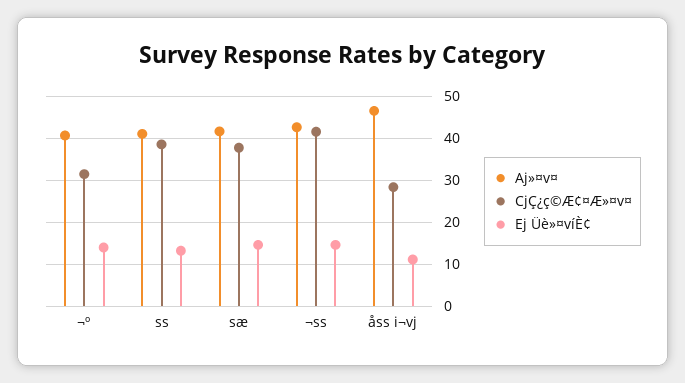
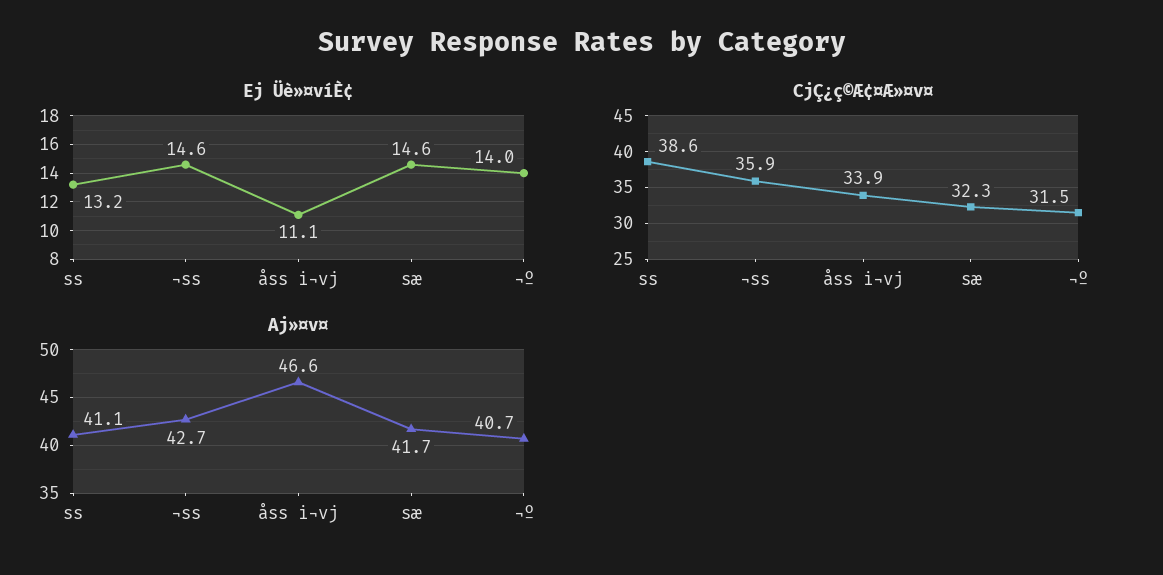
  {
    "Aj»¤v¤": {
      "¬º": 40.7,
      "ss": 41.1,
      "sæ": 41.7,
      "¬ss": 42.7,
      "åss i¬vj": 46.6
    },
    "CjÇ¿ç©Æ¢¤Æ»¤v¤": {
      "¬º": 31.5,
      "ss": 38.6,
-     "sæ": 38,
+     "sæ": 32.3,
-     "¬ss": 42,
+     "¬ss": 35.9,
-     "åss i¬vj": 28
+     "åss i¬vj": 33.9
    },
    "Ej Üè»¤víÈ¢": {
      "¬º": 14,
      "ss": 13.2,
      "sæ": 14.6,
      "¬ss": 14.6,
      "åss i¬vj": 11.1
    }
  }

